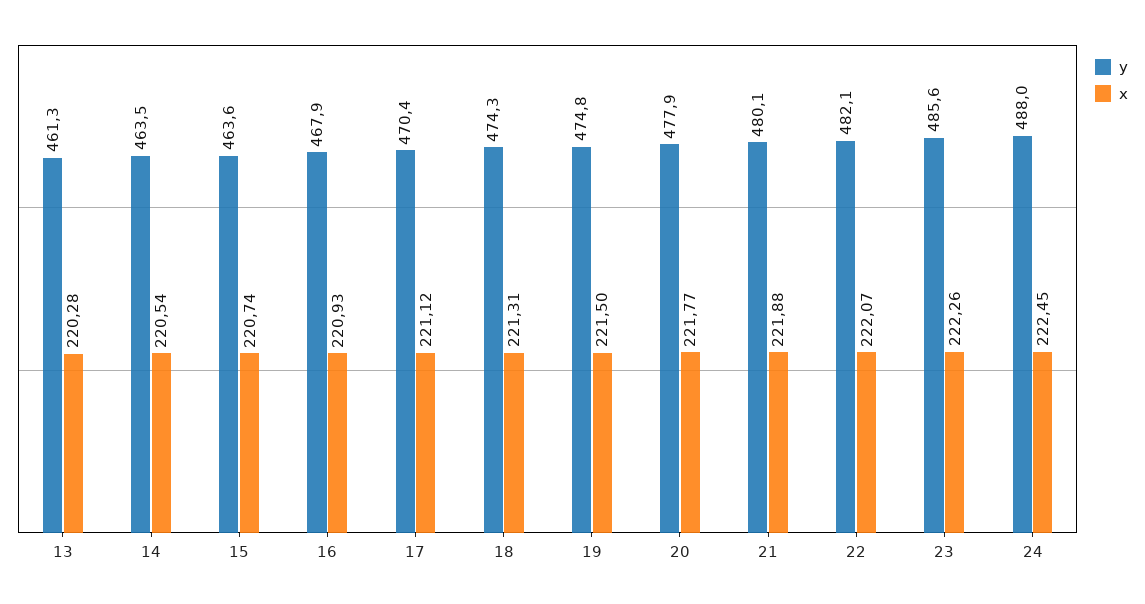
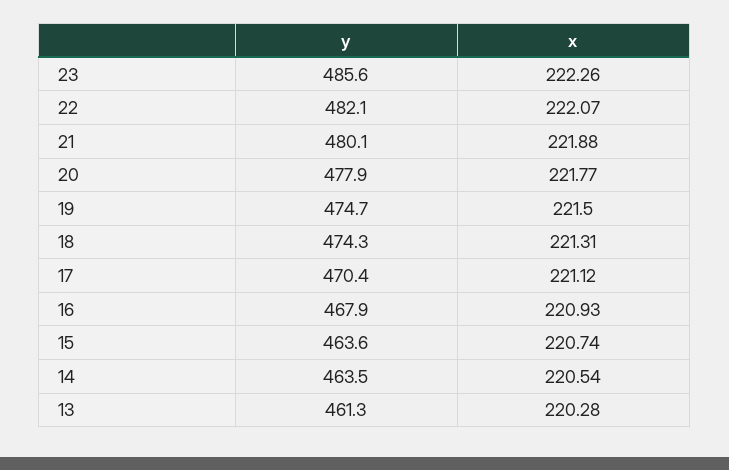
  {
    "y": {
      "13": 461.3,
      "14": 463.5,
      "15": 463.6,
      "16": 467.9,
      "17": 470.4,
      "18": 474.3,
-     "19": 474.8,
+     "19": 474.7,
      "20": 477.9,
      "21": 480.1,
      "22": 482.1,
-     "23": 485.6,
+     "23": 485.6
-     "24": 488
    },
    "x": {
      "13": 220.28,
      "14": 220.54,
      "15": 220.74,
      "16": 220.93,
      "17": 221.12,
      "18": 221.31,
      "19": 221.5,
      "20": 221.77,
      "21": 221.88,
      "22": 222.07,
-     "23": 222.26,
+     "23": 222.26
-     "24": 222.45
    }
  }

